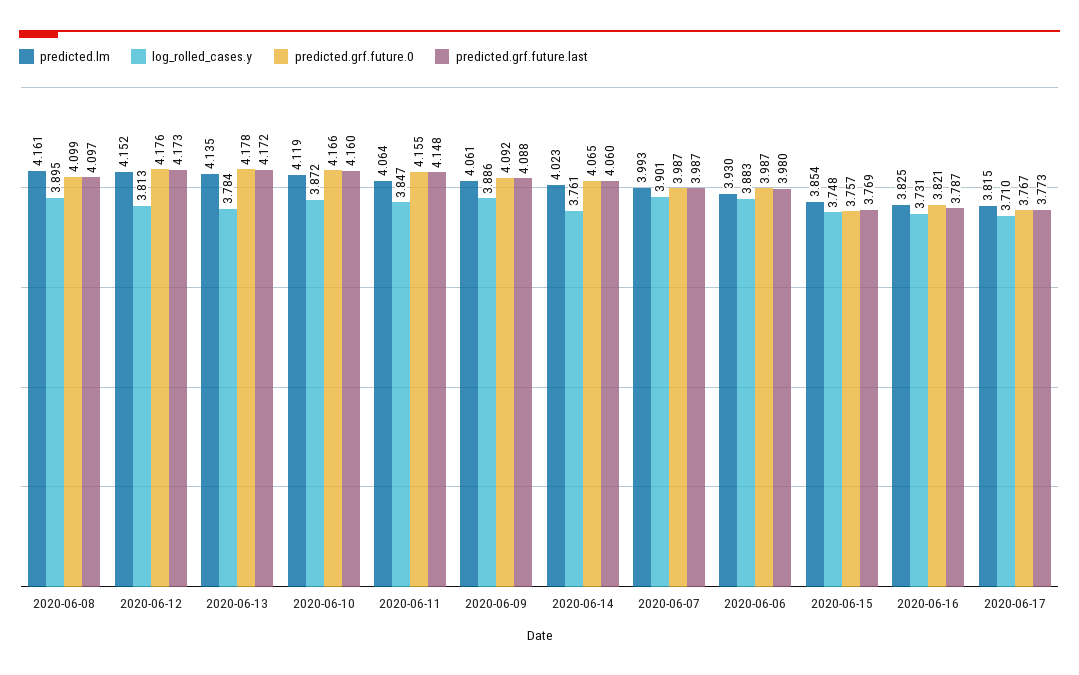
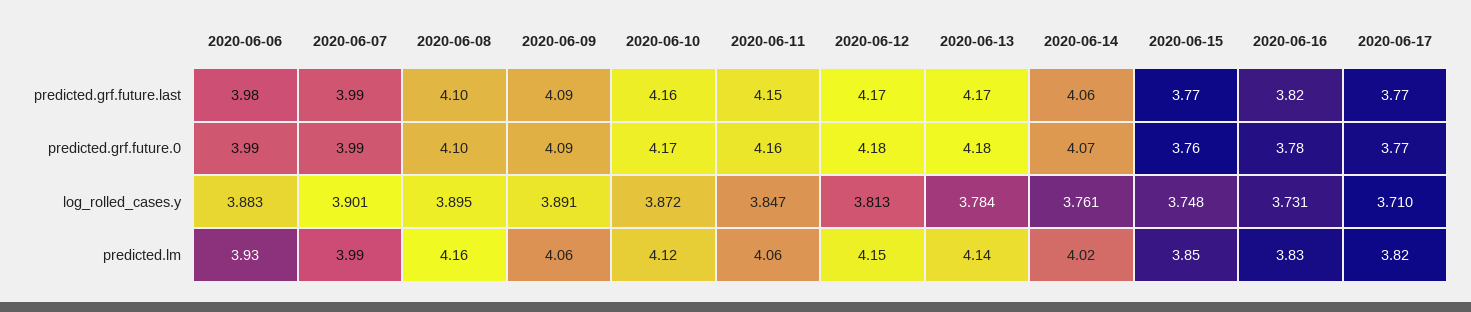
  {
    "predicted.lm": {
      "2020-06-08": 4.161,
      "2020-06-12": 4.152,
      "2020-06-13": 4.135,
      "2020-06-10": 4.119,
      "2020-06-11": 4.064,
      "2020-06-09": 4.061,
      "2020-06-14": 4.023,
      "2020-06-07": 3.993,
      "2020-06-06": 3.93,
      "2020-06-15": 3.854,
      "2020-06-16": 3.825,
      "2020-06-17": 3.815
    },
    "log_rolled_cases.y": {
      "2020-06-08": 3.895,
      "2020-06-12": 3.813,
      "2020-06-13": 3.784,
      "2020-06-10": 3.872,
      "2020-06-11": 3.847,
-     "2020-06-09": 3.886,
+     "2020-06-09": 3.891,
      "2020-06-14": 3.761,
      "2020-06-07": 3.901,
      "2020-06-06": 3.883,
      "2020-06-15": 3.748,
      "2020-06-16": 3.731,
      "2020-06-17": 3.71
    },
    "predicted.grf.future.0": {
      "2020-06-08": 4.099,
      "2020-06-12": 4.176,
      "2020-06-13": 4.178,
      "2020-06-10": 4.166,
      "2020-06-11": 4.155,
      "2020-06-09": 4.092,
      "2020-06-14": 4.065,
      "2020-06-07": 3.987,
      "2020-06-06": 3.987,
      "2020-06-15": 3.757,
-     "2020-06-16": 3.821,
+     "2020-06-16": 3.78,
      "2020-06-17": 3.767
    },
    "predicted.grf.future.last": {
      "2020-06-08": 4.097,
      "2020-06-12": 4.173,
      "2020-06-13": 4.172,
      "2020-06-10": 4.16,
      "2020-06-11": 4.148,
      "2020-06-09": 4.088,
      "2020-06-14": 4.06,
      "2020-06-07": 3.987,
      "2020-06-06": 3.98,
      "2020-06-15": 3.769,
-     "2020-06-16": 3.787,
+     "2020-06-16": 3.82,
      "2020-06-17": 3.773
    }
  }

